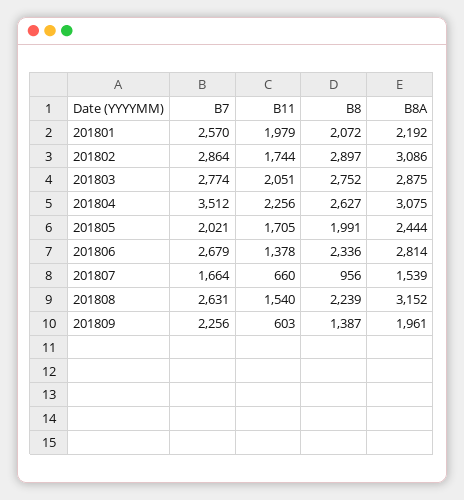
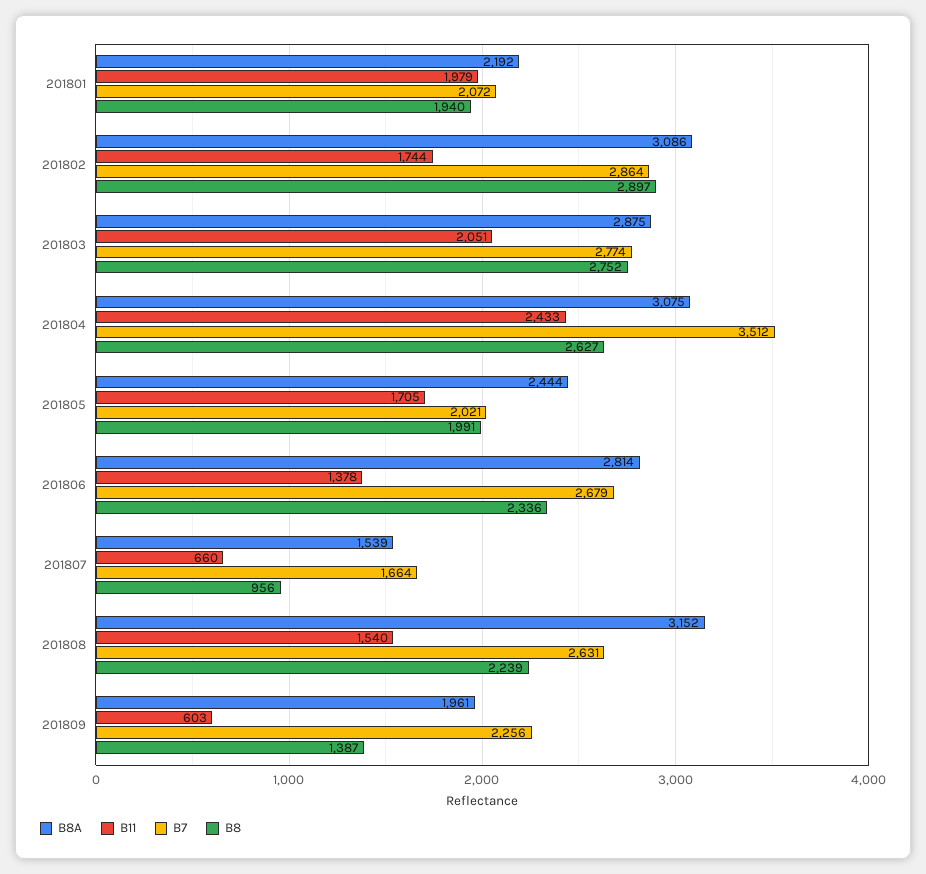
  {
    "B7": {
-     "201801": 2570,
+     "201801": 2072,
      "201802": 2864,
      "201803": 2774,
      "201804": 3512,
      "201805": 2021,
      "201806": 2679,
      "201807": 1664,
      "201808": 2631,
      "201809": 2256
    },
    "B11": {
      "201801": 1979,
      "201802": 1744,
      "201803": 2051,
-     "201804": 2256,
+     "201804": 2433,
      "201805": 1705,
      "201806": 1378,
      "201807": 660,
      "201808": 1540,
      "201809": 603
    },
    "B8": {
-     "201801": 2072,
+     "201801": 1940,
      "201802": 2897,
      "201803": 2752,
      "201804": 2627,
      "201805": 1991,
      "201806": 2336,
      "201807": 956,
      "201808": 2239,
      "201809": 1387
    },
    "B8A": {
      "201801": 2192,
      "201802": 3086,
      "201803": 2875,
      "201804": 3075,
      "201805": 2444,
      "201806": 2814,
      "201807": 1539,
      "201808": 3152,
      "201809": 1961
    }
  }

